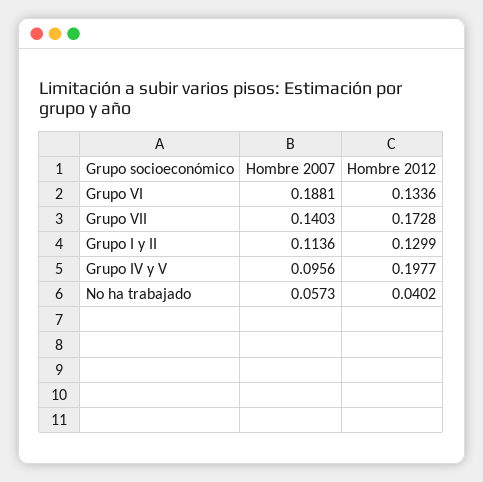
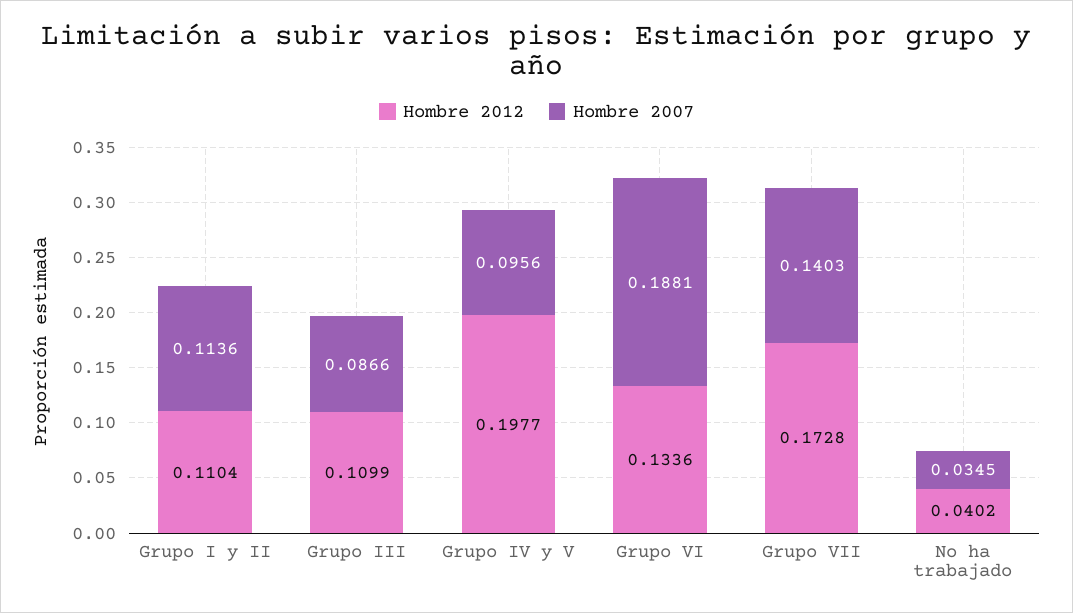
  {
    "Hombre 2007": {
      "Grupo VI": 0.1881,
      "Grupo VII": 0.1403,
      "Grupo I y II": 0.1136,
      "Grupo IV y V": 0.0956,
-     "No ha trabajado": 0.0573
+     "No ha trabajado": 0.0345,
+     "Grupo III": 0.0866
    },
    "Hombre 2012": {
      "Grupo VI": 0.1336,
      "Grupo VII": 0.1728,
-     "Grupo I y II": 0.1299,
+     "Grupo I y II": 0.1104,
      "Grupo IV y V": 0.1977,
-     "No ha trabajado": 0.0402
+     "No ha trabajado": 0.0402,
+     "Grupo III": 0.1099
    }
  }

